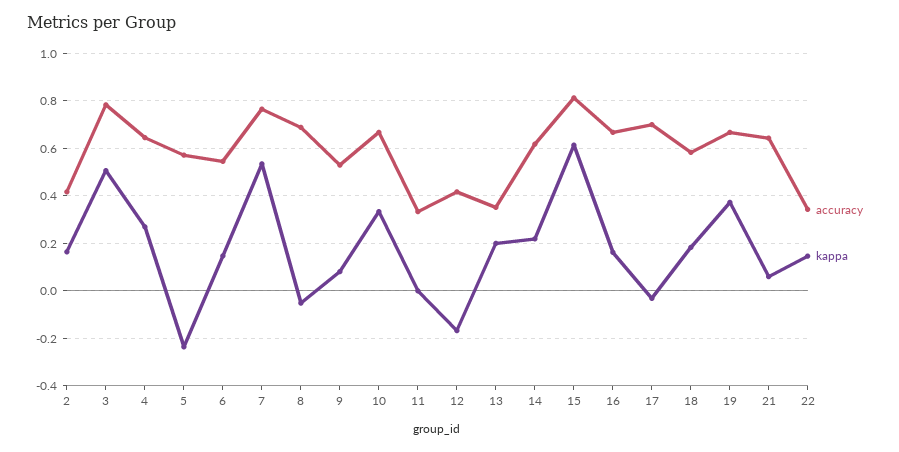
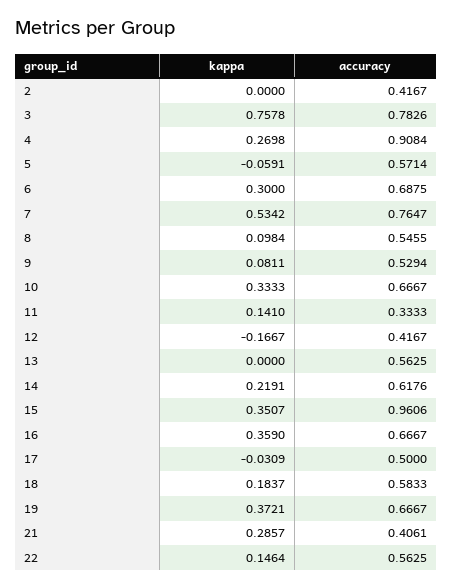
  {
    "accuracy": {
      "2": 0.4167,
      "3": 0.7826,
-     "4": 0.65,
+     "4": 0.9084,
      "5": 0.5714,
-     "6": 0.55,
+     "6": 0.6875,
      "7": 0.7647,
-     "8": 0.7,
+     "8": 0.5455,
      "9": 0.5294,
      "10": 0.6667,
      "11": 0.3333,
      "12": 0.4167,
-     "13": 0.35,
+     "13": 0.5625,
      "14": 0.6176,
-     "15": 0.8,
+     "15": 0.9606,
      "16": 0.6667,
-     "17": 0.7,
+     "17": 0.5,
      "18": 0.5833,
      "19": 0.6667,
-     "21": 0.65,
+     "21": 0.4061,
-     "22": 0.35
+     "22": 0.5625
    },
    "kappa": {
-     "2": 0.15,
+     "2": 0,
-     "3": 0.5,
+     "3": 0.7578,
      "4": 0.2698,
-     "5": -0.25,
+     "5": -0.0591,
-     "6": 0.15,
+     "6": 0.3,
      "7": 0.5342,
-     "8": -0.05,
+     "8": 0.0984,
      "9": 0.0811,
      "10": 0.3333,
-     "11": 0,
+     "11": 0.141,
      "12": -0.1667,
-     "13": 0.2,
+     "13": 0,
      "14": 0.2191,
-     "15": 0.6,
+     "15": 0.3507,
-     "16": 0.15,
+     "16": 0.359,
      "17": -0.0309,
      "18": 0.1837,
      "19": 0.3721,
-     "21": 0.05,
+     "21": 0.2857,
      "22": 0.1464
    }
  }

